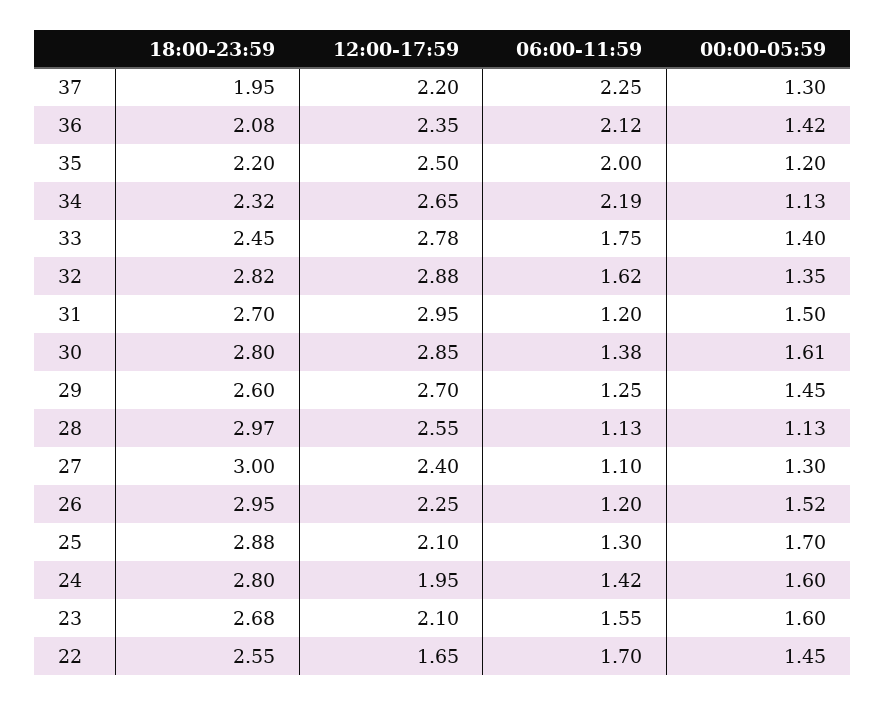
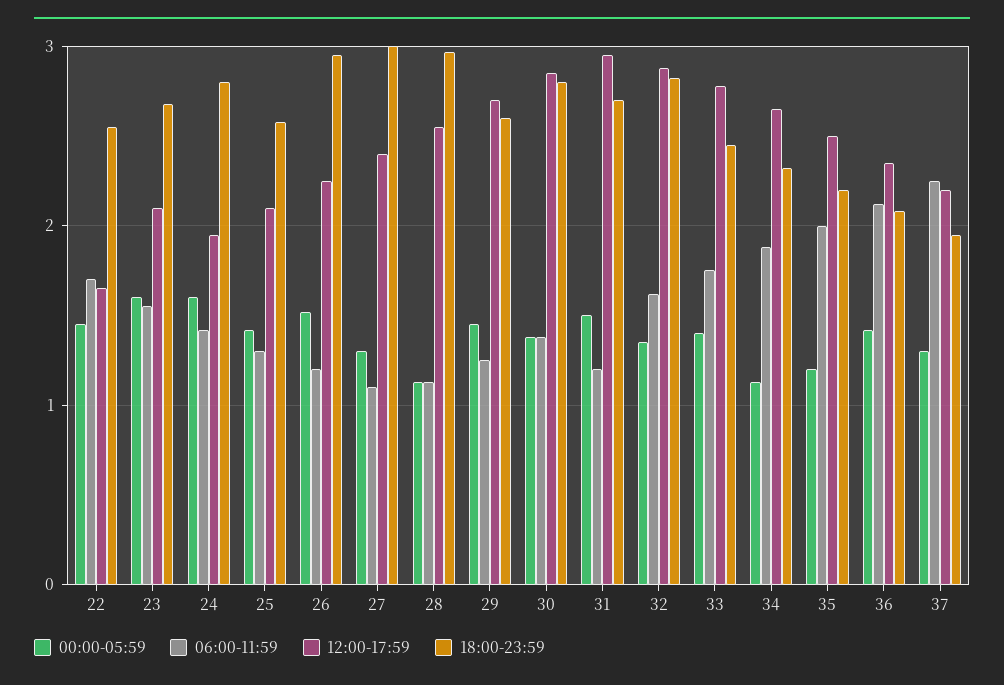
  {
    "18:00-23:59": {
      "37": 1.95,
      "36": 2.08,
      "35": 2.2,
      "34": 2.32,
      "33": 2.45,
      "32": 2.82,
      "31": 2.7,
      "30": 2.8,
      "29": 2.6,
      "28": 2.97,
      "27": 3,
      "26": 2.95,
-     "25": 2.88,
+     "25": 2.6,
      "24": 2.8,
      "23": 2.68,
      "22": 2.55
    },
    "12:00-17:59": {
      "37": 2.2,
      "36": 2.35,
      "35": 2.5,
      "34": 2.65,
      "33": 2.78,
      "32": 2.88,
      "31": 2.95,
      "30": 2.85,
      "29": 2.7,
      "28": 2.55,
      "27": 2.4,
      "26": 2.25,
      "25": 2.1,
      "24": 1.95,
      "23": 2.1,
      "22": 1.65
    },
    "06:00-11:59": {
      "37": 2.25,
      "36": 2.12,
      "35": 2,
-     "34": 2.19,
+     "34": 1.9,
      "33": 1.75,
      "32": 1.62,
      "31": 1.2,
      "30": 1.38,
      "29": 1.25,
      "28": 1.13,
      "27": 1.1,
      "26": 1.2,
      "25": 1.3,
      "24": 1.42,
      "23": 1.55,
      "22": 1.7
    },
    "00:00-05:59": {
      "37": 1.3,
      "36": 1.42,
      "35": 1.2,
      "34": 1.13,
      "33": 1.4,
      "32": 1.35,
      "31": 1.5,
-     "30": 1.61,
+     "30": 1.4,
      "29": 1.45,
      "28": 1.13,
      "27": 1.3,
      "26": 1.52,
-     "25": 1.7,
+     "25": 1.4,
      "24": 1.6,
      "23": 1.6,
      "22": 1.45
    }
  }

